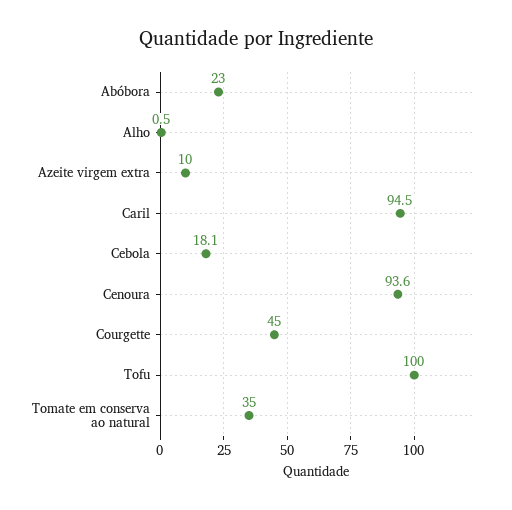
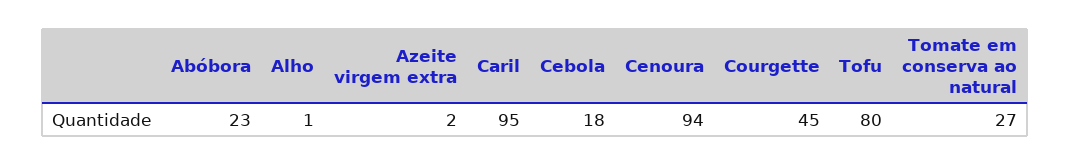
  {
    "Abóbora": 23,
    "Alho": 0.5,
-   "Azeite virgem extra": 10,
+   "Azeite virgem extra": 2,
    "Caril": 94.5,
    "Cebola": 18.1,
    "Cenoura": 93.6,
    "Courgette": 45,
-   "Tofu": 100,
+   "Tofu": 80,
-   "Tomate em conserva ao natural": 35
+   "Tomate em conserva ao natural": 27
  }

